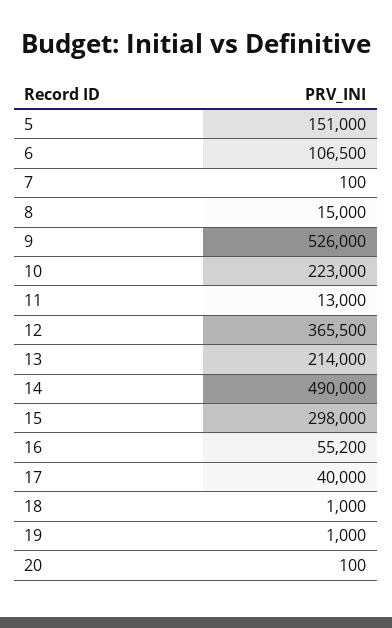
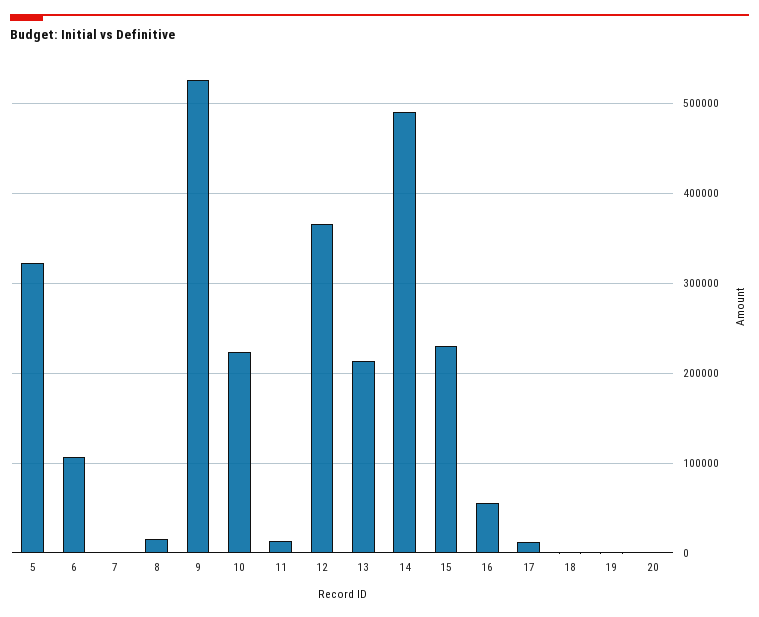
  {
-   "5": 151000,
+   "5": 320000,
    "6": 106500,
    "7": 100,
    "8": 15000,
    "9": 526000,
    "10": 223000,
    "11": 13000,
    "12": 365500,
    "13": 214000,
    "14": 490000,
-   "15": 298000,
+   "15": 230000,
    "16": 55200,
-   "17": 40000,
+   "17": 10000,
    "18": 1000,
    "19": 1000,
    "20": 100
  }

